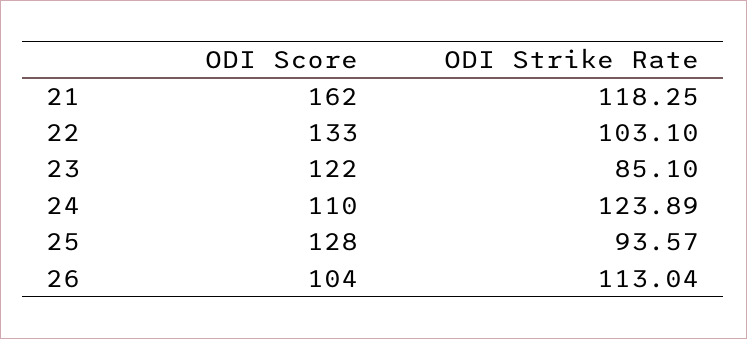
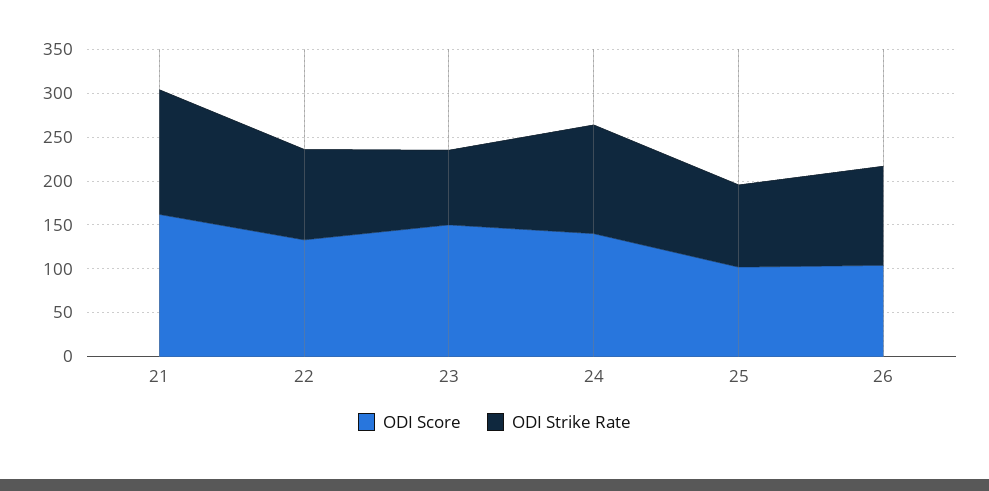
  {
    "ODI Score": {
      "21": 162,
      "22": 133,
-     "23": 122,
+     "23": 150,
-     "24": 110,
+     "24": 140,
-     "25": 128,
+     "25": 100,
      "26": 104
    },
    "ODI Strike Rate": {
-     "21": 118.25,
+     "21": 140,
      "22": 103.1,
      "23": 85.1,
      "24": 123.89,
      "25": 93.57,
      "26": 113.04
    }
  }

